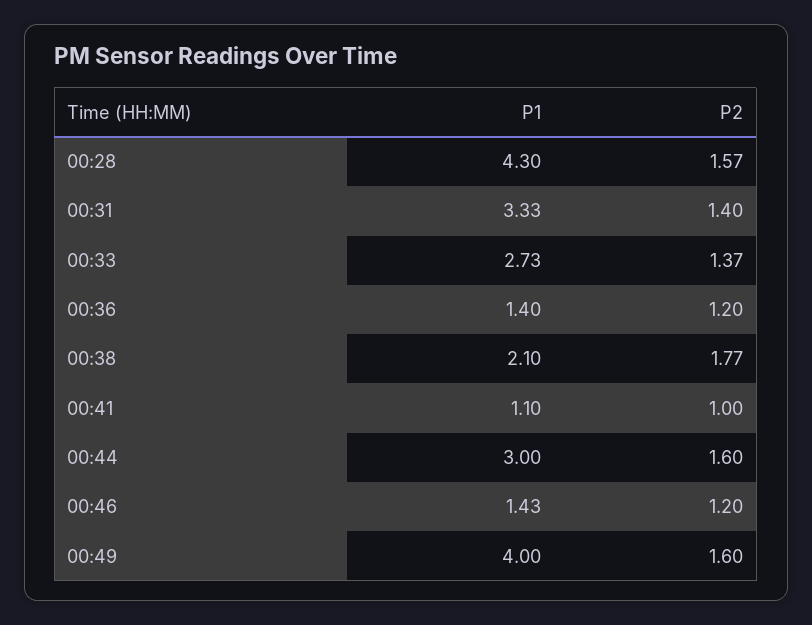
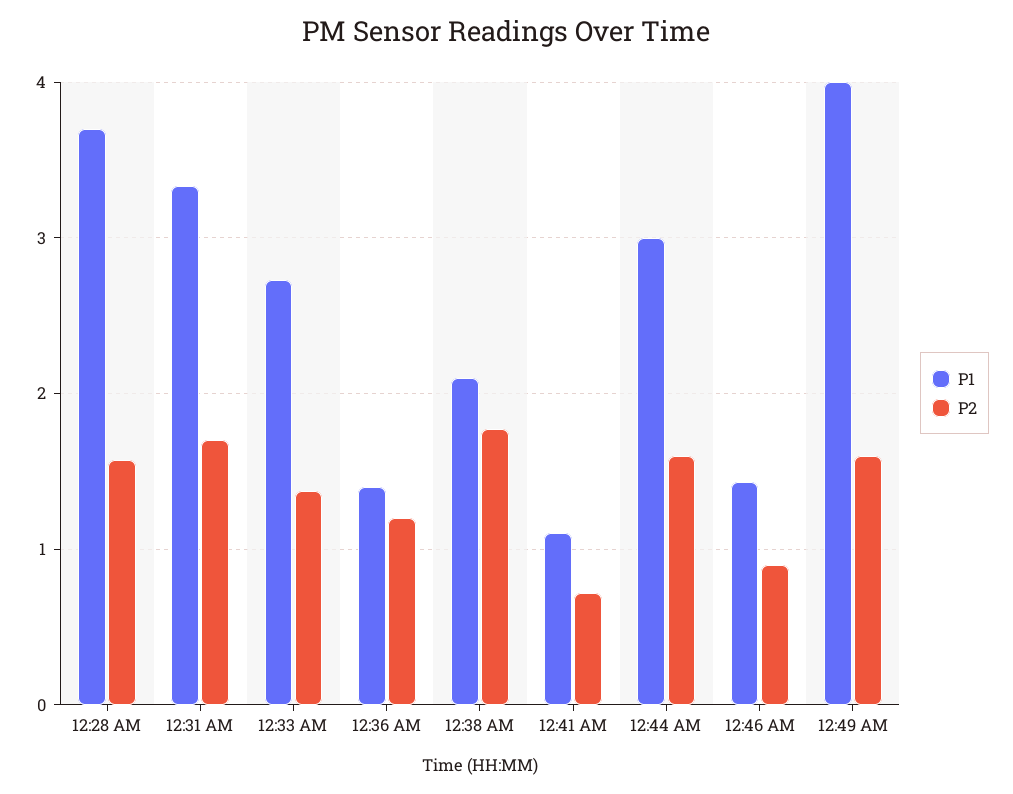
  {
    "P1": {
-     "00:28": 4.3,
+     "00:28": 3.7,
      "00:31": 3.33,
      "00:33": 2.73,
      "00:36": 1.4,
      "00:38": 2.1,
      "00:41": 1.1,
      "00:44": 3,
      "00:46": 1.43,
      "00:49": 4
    },
    "P2": {
      "00:28": 1.57,
-     "00:31": 1.4,
+     "00:31": 1.7,
      "00:33": 1.37,
      "00:36": 1.2,
      "00:38": 1.77,
-     "00:41": 1,
+     "00:41": 0.7,
      "00:44": 1.6,
-     "00:46": 1.2,
+     "00:46": 0.9,
      "00:49": 1.6
    }
  }

